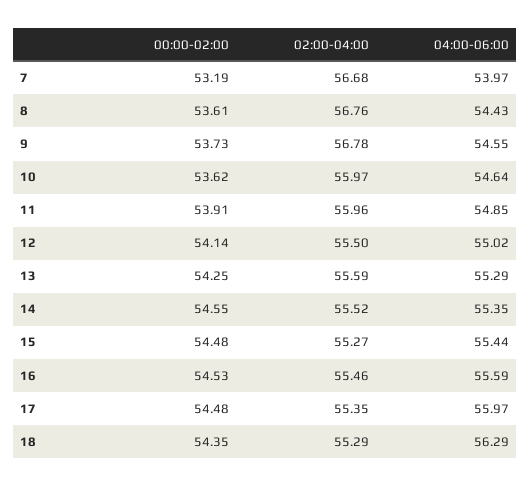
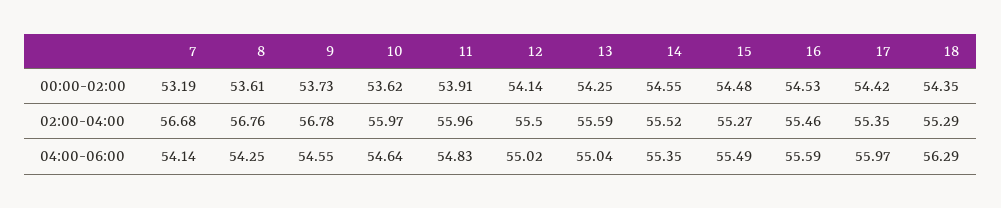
  {
    "00:00-02:00": {
      "7": 53.19,
      "8": 53.61,
      "9": 53.73,
      "10": 53.62,
      "11": 53.91,
      "12": 54.14,
      "13": 54.25,
      "14": 54.55,
      "15": 54.48,
      "16": 54.53,
-     "17": 54.48,
+     "17": 54.42,
      "18": 54.35
    },
    "02:00-04:00": {
      "7": 56.68,
      "8": 56.76,
      "9": 56.78,
      "10": 55.97,
      "11": 55.96,
      "12": 55.5,
      "13": 55.59,
      "14": 55.52,
      "15": 55.27,
      "16": 55.46,
      "17": 55.35,
      "18": 55.29
    },
    "04:00-06:00": {
-     "7": 53.97,
+     "7": 54.14,
-     "8": 54.43,
+     "8": 54.25,
      "9": 54.55,
      "10": 54.64,
-     "11": 54.85,
+     "11": 54.83,
      "12": 55.02,
-     "13": 55.29,
+     "13": 55.04,
      "14": 55.35,
-     "15": 55.44,
+     "15": 55.49,
      "16": 55.59,
      "17": 55.97,
      "18": 56.29
    }
  }

